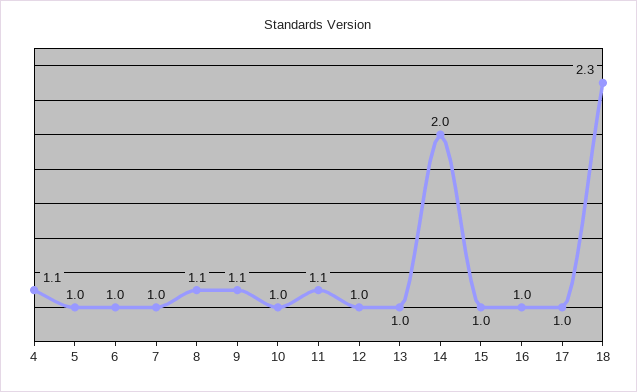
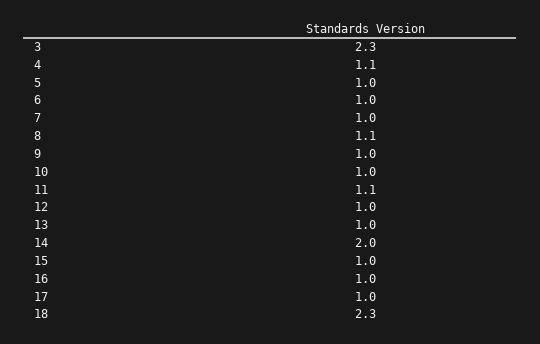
  {
    "4": 1.1,
    "5": 1,
    "6": 1,
    "7": 1,
    "8": 1.1,
-   "9": 1.1,
+   "9": 1,
    "10": 1,
    "11": 1.1,
    "12": 1,
    "13": 1,
    "14": 2,
    "15": 1,
    "16": 1,
    "17": 1,
-   "18": 2.3
+   "18": 2.3,
+   "3": 2.3
  }

